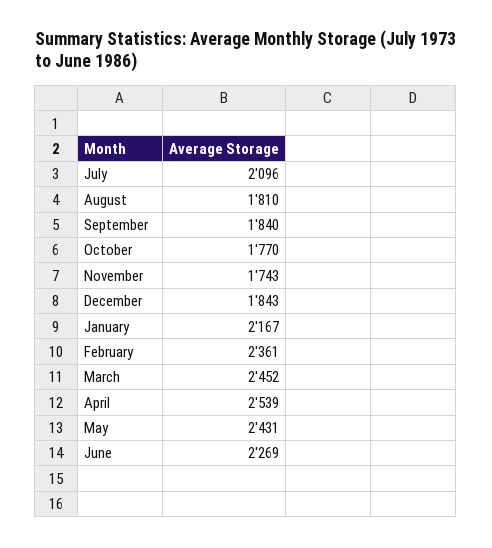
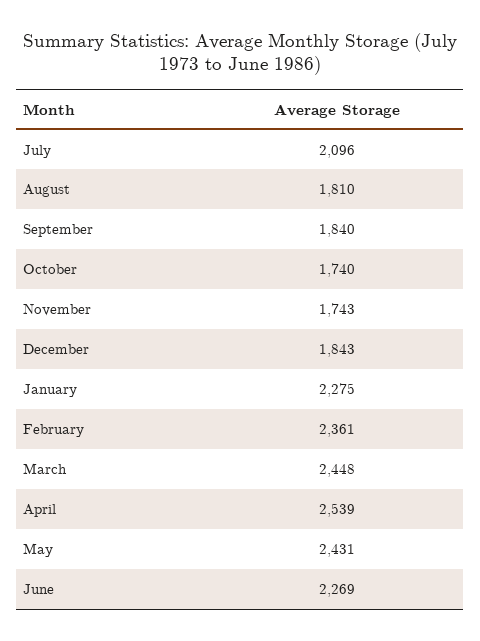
  {
    "July": 2096,
    "August": 1810,
    "September": 1840,
-   "October": 1770,
+   "October": 1740,
    "November": 1743,
    "December": 1843,
-   "January": 2167,
+   "January": 2275,
    "February": 2361,
-   "March": 2452,
+   "March": 2448,
    "April": 2539,
    "May": 2431,
    "June": 2269
  }

